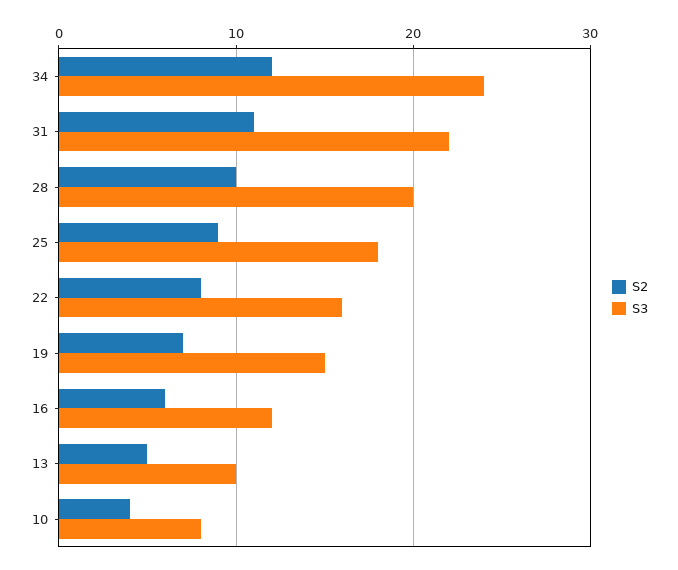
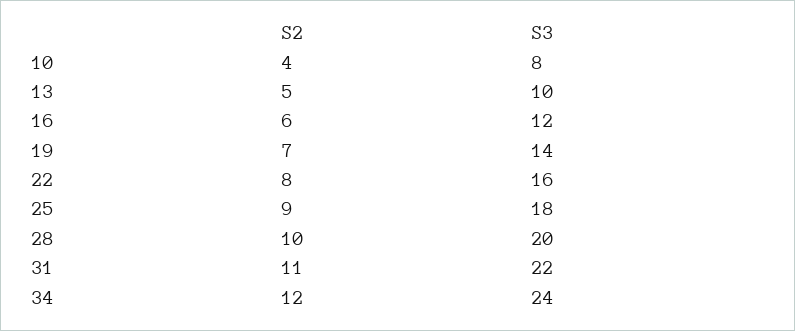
  {
    "S2": {
      "34": 12,
      "31": 11,
      "28": 10,
      "25": 9,
      "22": 8,
      "19": 7,
      "16": 6,
      "13": 5,
      "10": 4
    },
    "S3": {
      "34": 24,
      "31": 22,
      "28": 20,
      "25": 18,
      "22": 16,
-     "19": 15,
+     "19": 14,
      "16": 12,
      "13": 10,
      "10": 8
    }
  }

